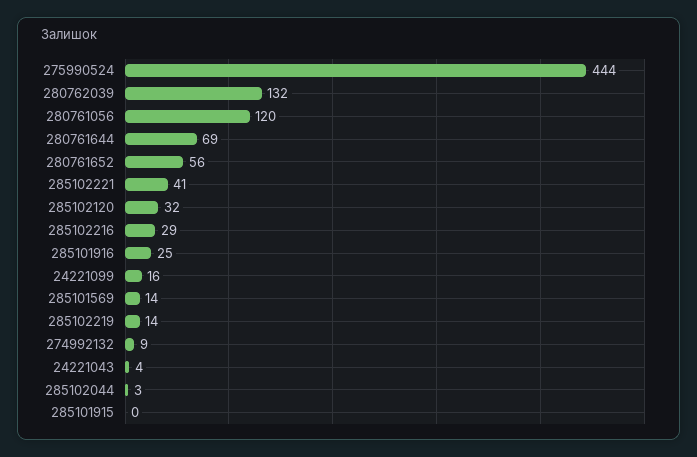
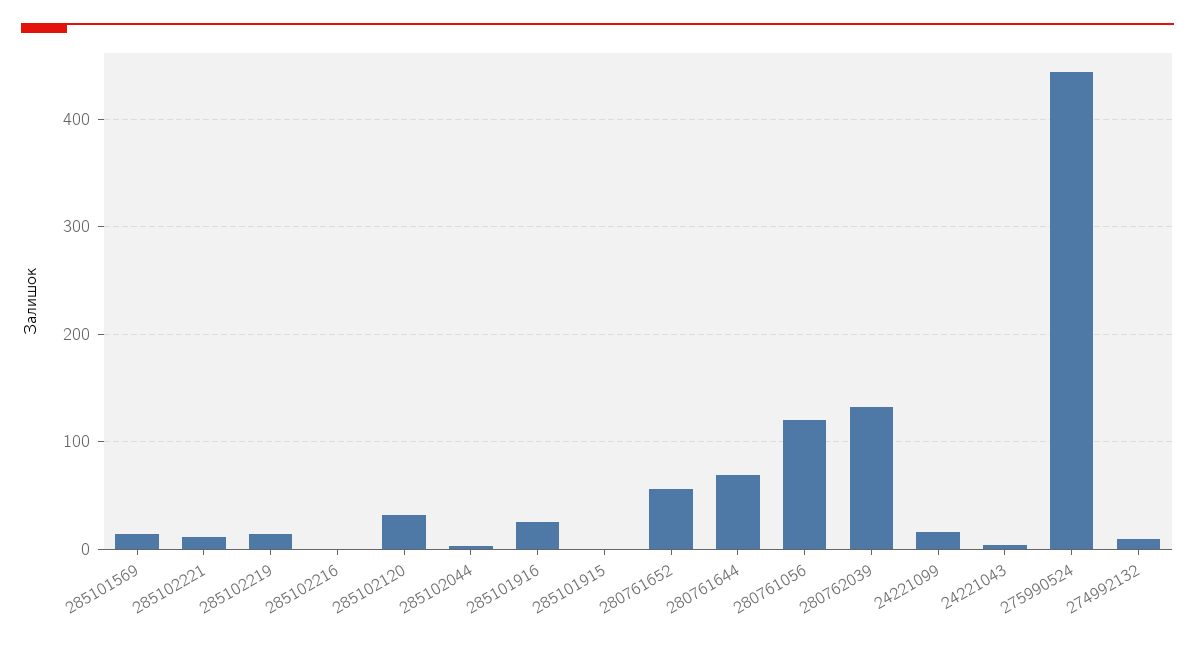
  {
    "275990524": 444,
    "280762039": 132,
    "280761056": 120,
    "280761644": 69,
    "280761652": 56,
-   "285102221": 41,
+   "285102221": 10,
    "285102120": 32,
-   "285102216": 29,
+   "285102216": 0,
    "285101916": 25,
    "24221099": 16,
    "285101569": 14,
    "285102219": 14,
    "274992132": 9,
    "24221043": 4,
    "285102044": 3,
    "285101915": 0
  }

